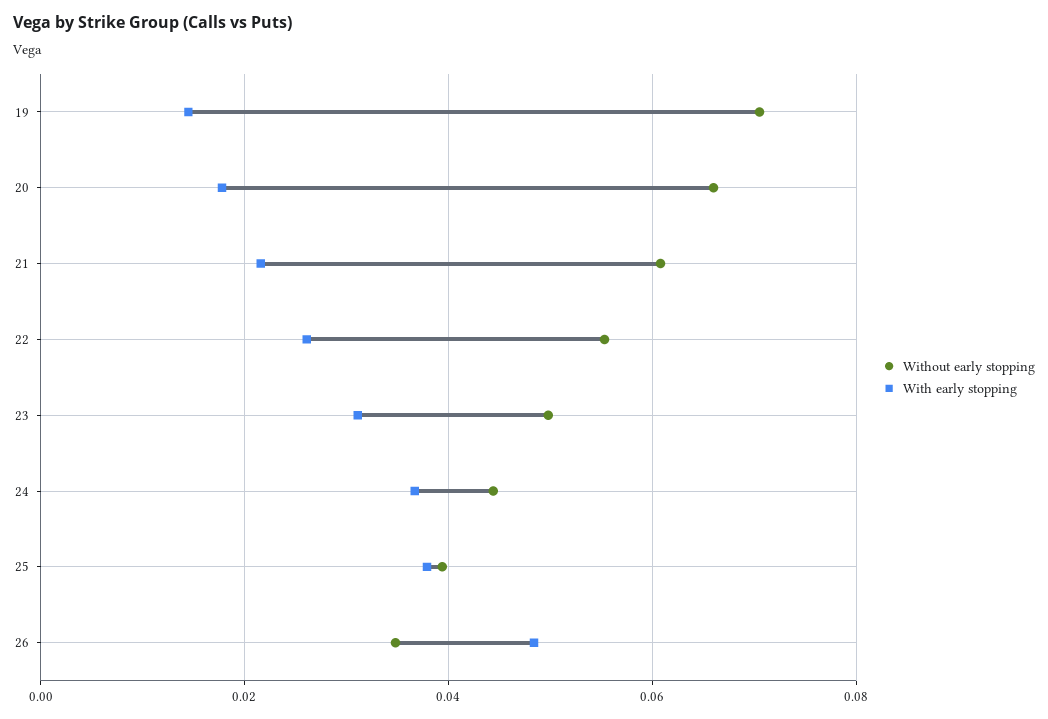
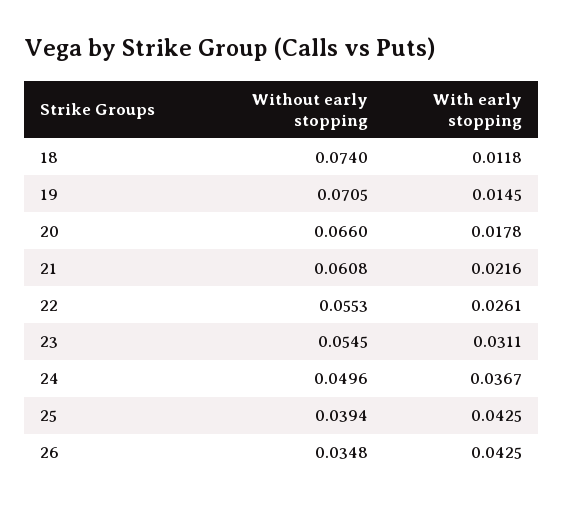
  {
    "Without early stopping": {
      "19": 0.0705,
      "20": 0.066,
      "21": 0.0608,
      "22": 0.0553,
-     "23": 0.05,
+     "23": 0.0545,
-     "24": 0.044,
+     "24": 0.0496,
      "25": 0.0394,
-     "26": 0.0348
+     "26": 0.0348,
+     "18": 0.074
    },
    "With early stopping": {
      "19": 0.0145,
      "20": 0.0178,
      "21": 0.0216,
      "22": 0.0261,
      "23": 0.0311,
      "24": 0.0367,
-     "25": 0.038,
+     "25": 0.0425,
-     "26": 0.048
+     "26": 0.0425,
+     "18": 0.0118
    }
  }

